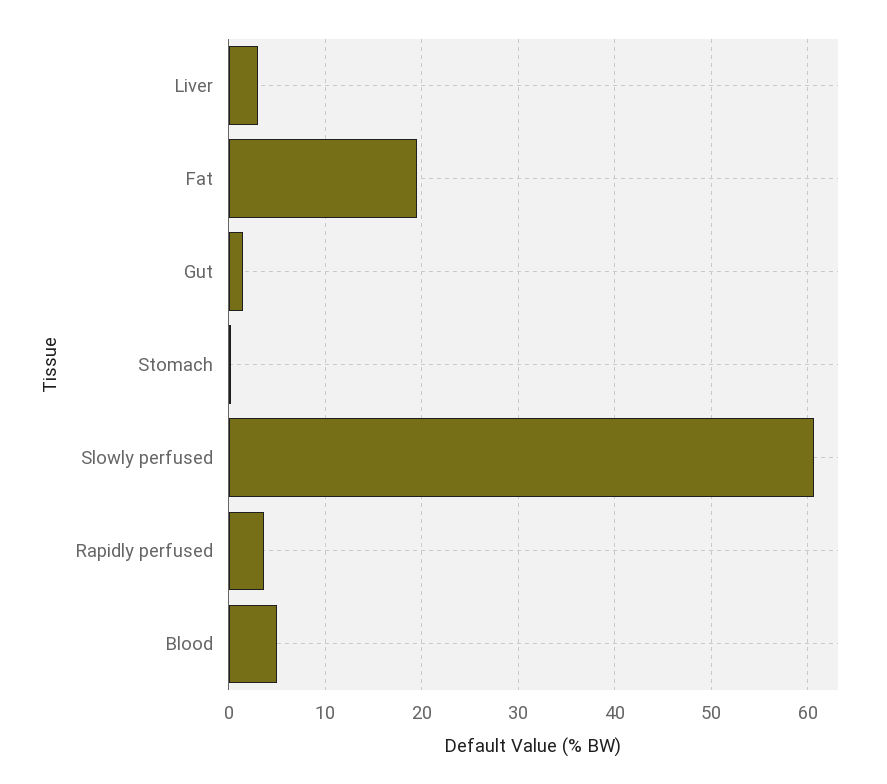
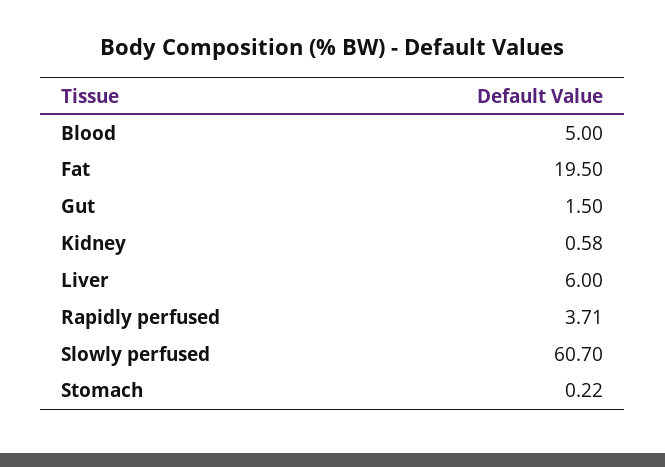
  {
-   "Liver": 3,
+   "Liver": 6,
    "Fat": 19.5,
    "Gut": 1.5,
    "Stomach": 0.22,
    "Slowly perfused": 60.7,
    "Rapidly perfused": 3.71,
-   "Blood": 5
+   "Blood": 5,
+   "Kidney": 0.58
  }

